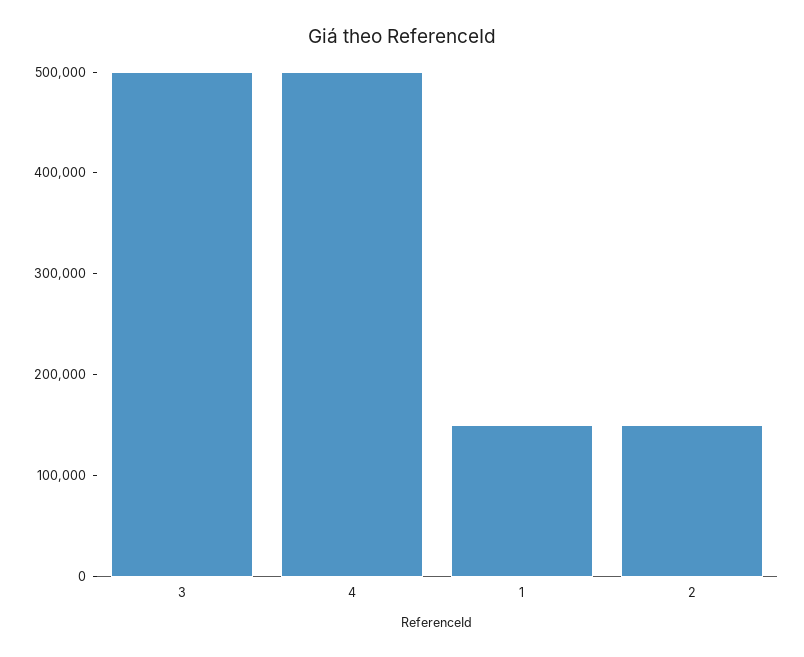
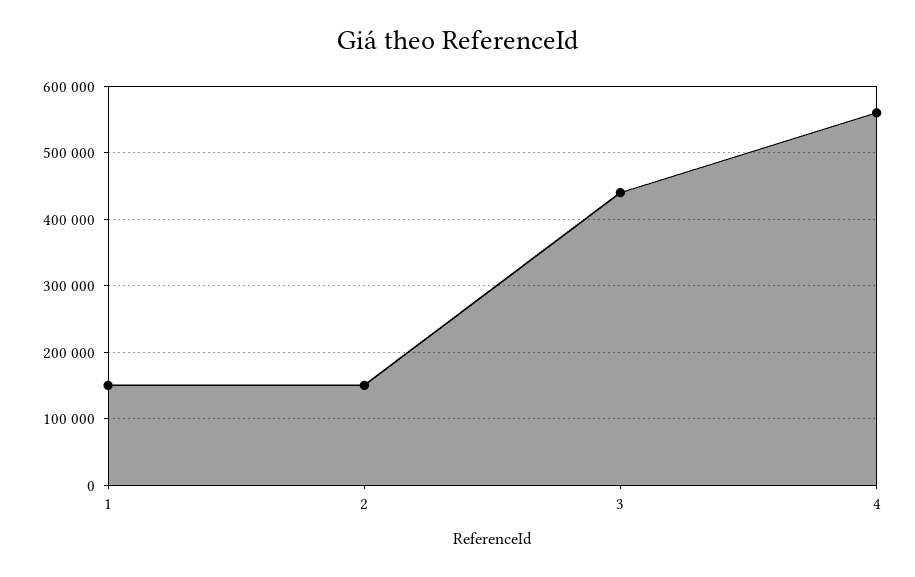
  {
-   "3": 500000,
+   "3": 440000,
-   "4": 500000,
+   "4": 560000,
    "1": 150000,
    "2": 150000
  }

